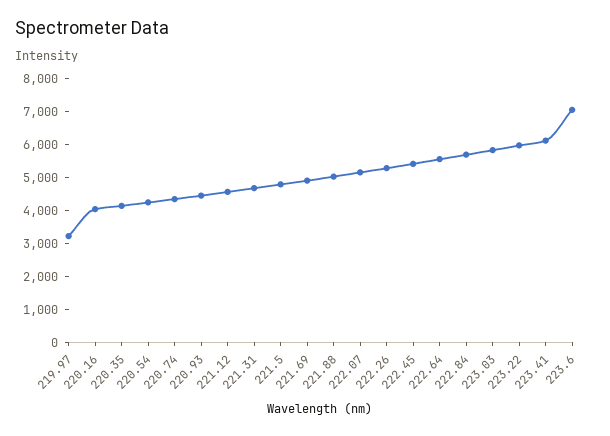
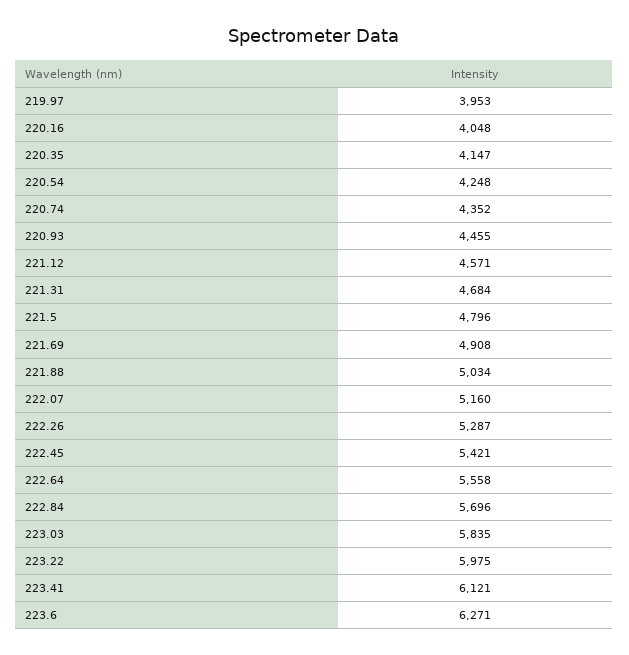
  {
-   "219.97": 3250,
+   "219.97": 3953,
    "220.16": 4048,
    "220.35": 4147,
    "220.54": 4248,
    "220.74": 4352,
    "220.93": 4455,
    "221.12": 4571,
    "221.31": 4684,
    "221.5": 4796,
    "221.69": 4908,
    "221.88": 5034,
    "222.07": 5160,
    "222.26": 5287,
    "222.45": 5421,
    "222.64": 5558,
    "222.84": 5696,
    "223.03": 5835,
    "223.22": 5975,
    "223.41": 6121,
-   "223.6": 7000
+   "223.6": 6271
  }

